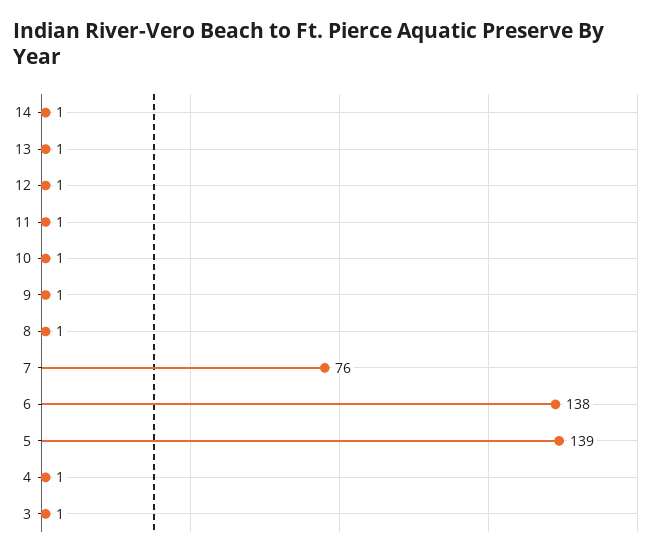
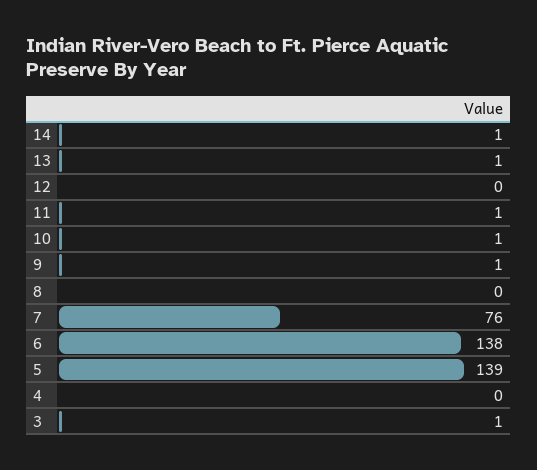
  {
    "14": 1,
    "13": 1,
-   "12": 1,
+   "12": 0,
    "11": 1,
    "10": 1,
    "9": 1,
-   "8": 1,
+   "8": 0,
    "7": 76,
    "6": 138,
    "5": 139,
-   "4": 1,
+   "4": 0,
    "3": 1
  }

